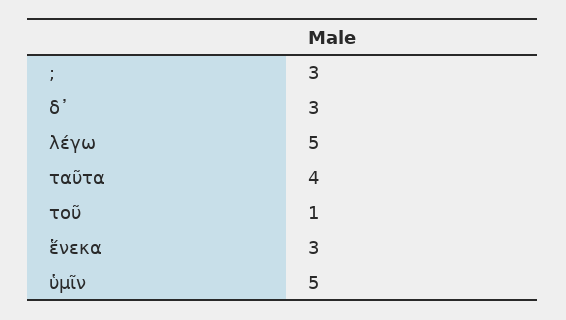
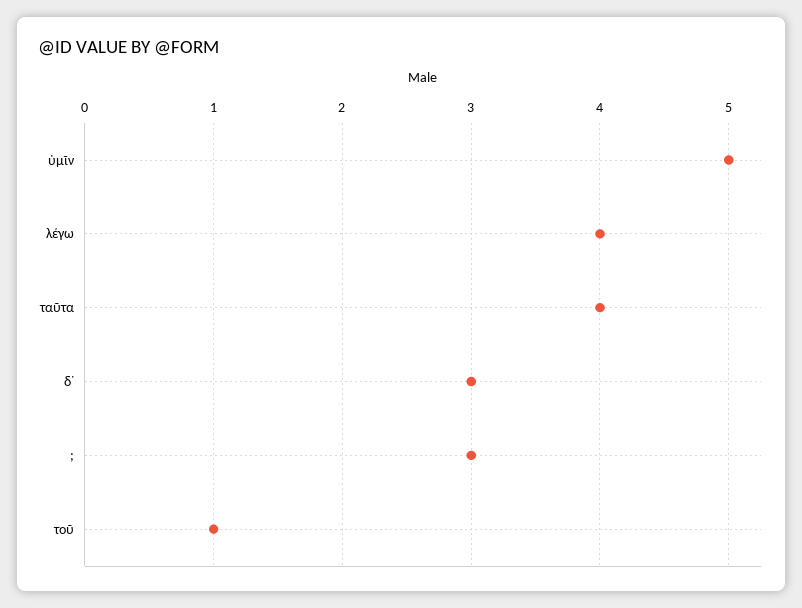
  {
    ";": 3,
    "δ᾽": 3,
-   "λέγω": 5,
+   "λέγω": 4,
    "ταῦτα": 4,
    "τοῦ": 1,
-   "ἕνεκα": 3,
    "ὑμῖν": 5
  }

